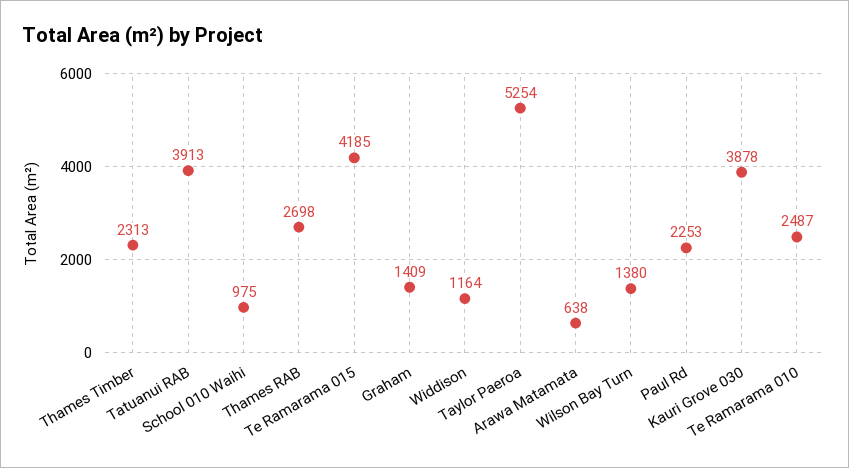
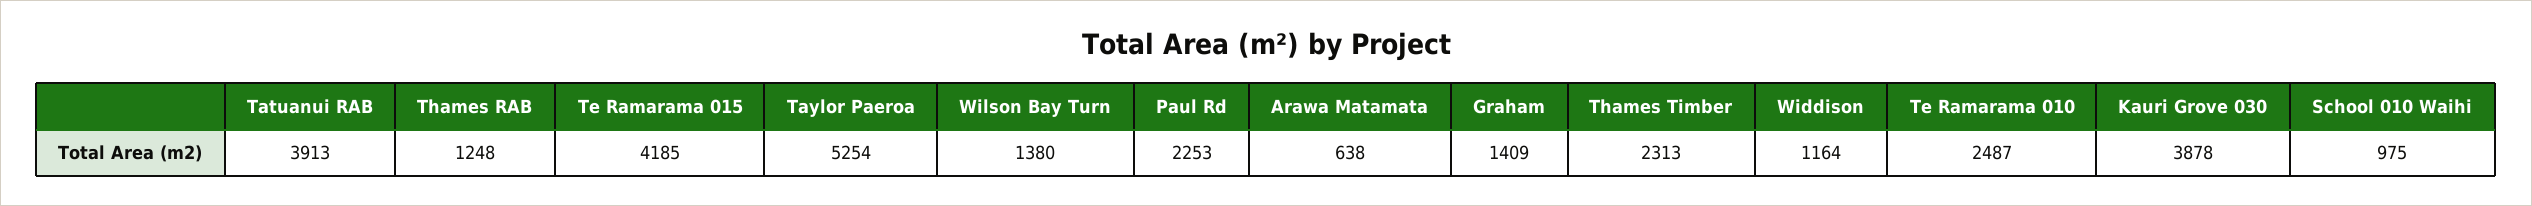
  {
    "Thames Timber": 2313,
    "Tatuanui RAB": 3913,
    "School 010 Waihi": 975,
-   "Thames RAB": 2698,
+   "Thames RAB": 1248,
    "Te Ramarama 015": 4185,
    "Graham": 1409,
    "Widdison": 1164,
    "Taylor Paeroa": 5254,
    "Arawa Matamata": 638,
    "Wilson Bay Turn": 1380,
    "Paul Rd": 2253,
    "Kauri Grove 030": 3878,
    "Te Ramarama 010": 2487
  }

